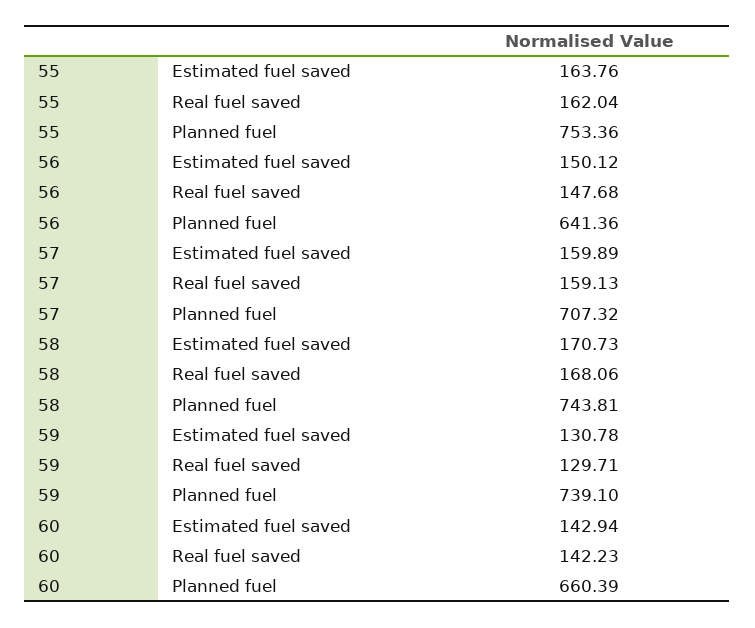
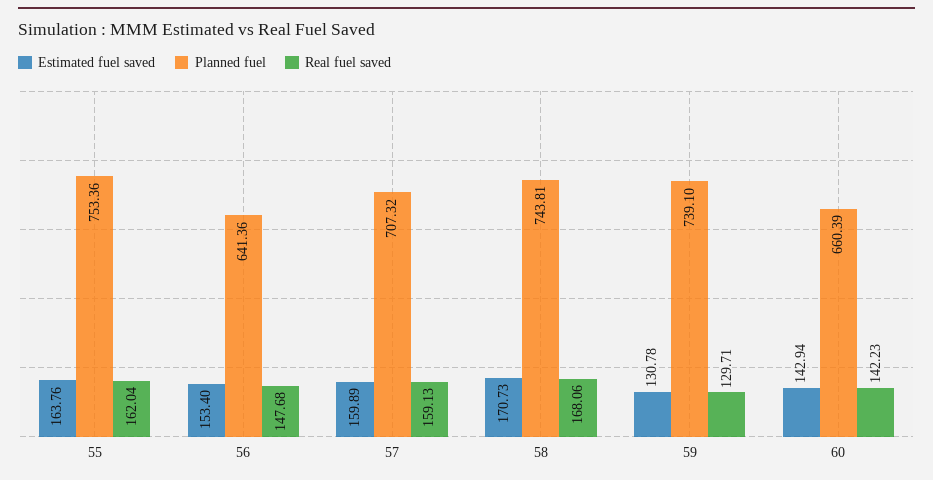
  {
    "Estimated fuel saved": {
      "55": 163.76,
-     "56": 150.12,
+     "56": 153.4,
      "57": 159.89,
      "58": 170.73,
      "59": 130.78,
      "60": 142.94
    },
    "Real fuel saved": {
      "55": 162.04,
      "56": 147.68,
      "57": 159.13,
      "58": 168.06,
      "59": 129.71,
      "60": 142.23
    },
    "Planned fuel": {
      "55": 753.36,
      "56": 641.36,
      "57": 707.32,
      "58": 743.81,
      "59": 739.1,
      "60": 660.39
    }
  }

